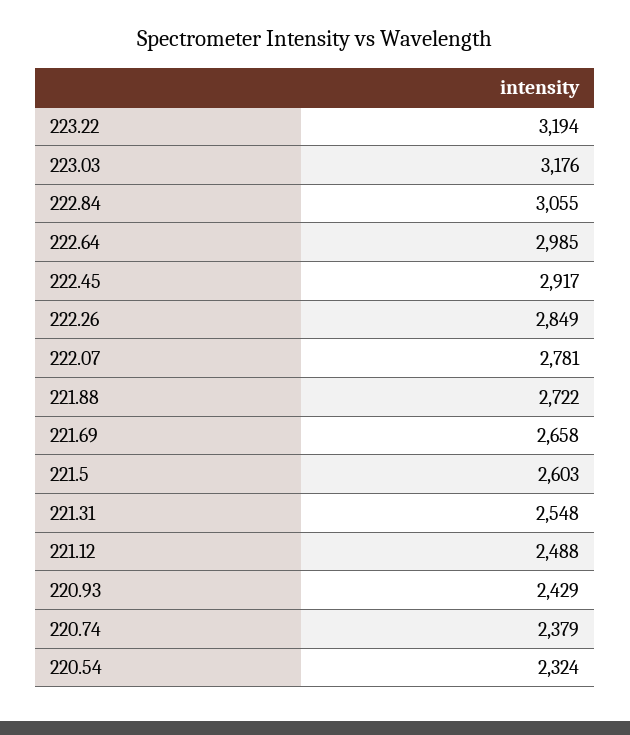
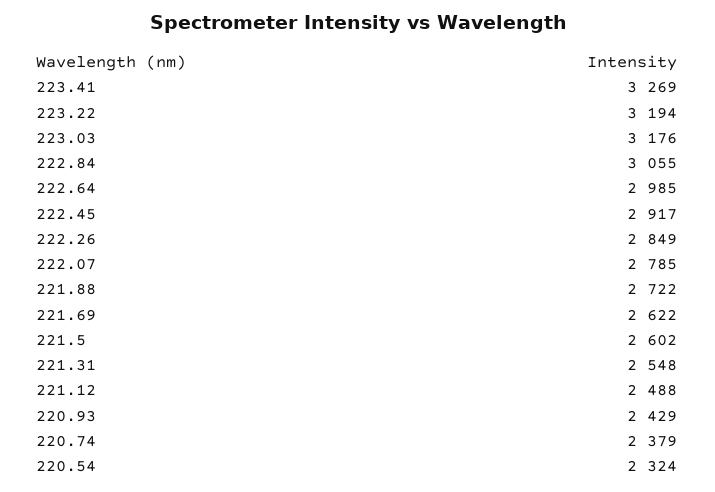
  {
    "223.22": 3194,
    "223.03": 3176,
    "222.84": 3055,
    "222.64": 2985,
    "222.45": 2917,
    "222.26": 2849,
-   "222.07": 2781,
+   "222.07": 2785,
    "221.88": 2722,
-   "221.69": 2658,
+   "221.69": 2622,
-   "221.5": 2603,
+   "221.5": 2602,
    "221.31": 2548,
    "221.12": 2488,
    "220.93": 2429,
    "220.74": 2379,
-   "220.54": 2324
+   "220.54": 2324,
+   "223.41": 3269
  }

